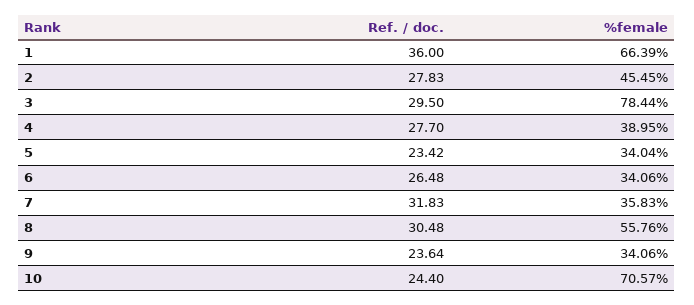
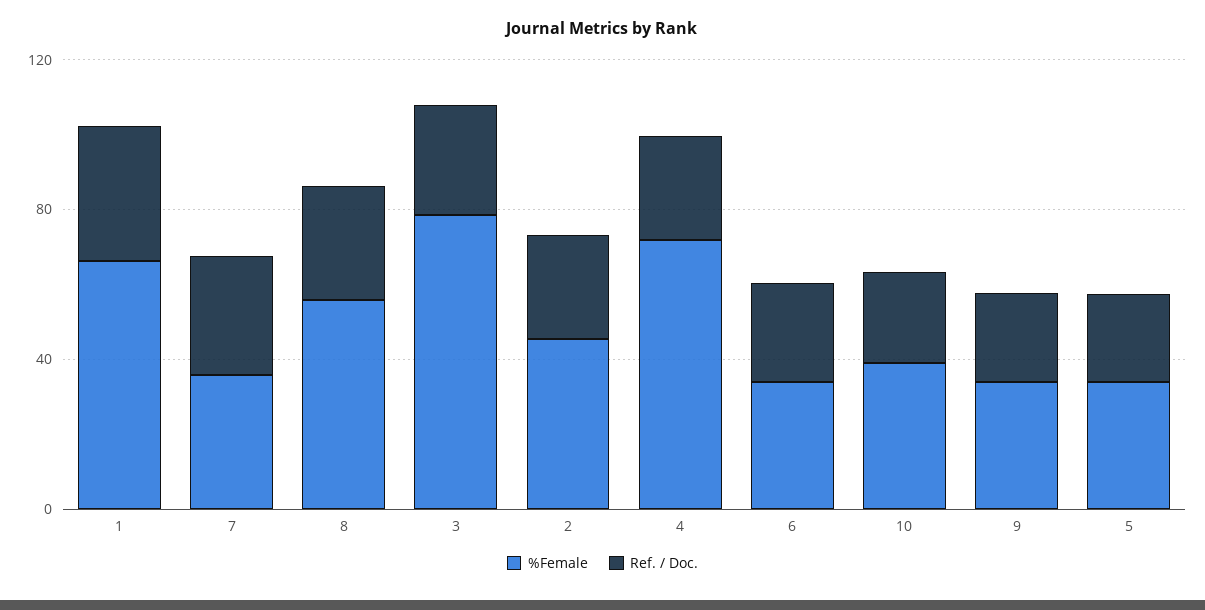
  {
    "Ref. / doc.": {
      "1": 36,
      "2": 27.83,
      "3": 29.5,
      "4": 27.7,
      "5": 23.42,
      "6": 26.48,
      "7": 31.83,
      "8": 30.48,
      "9": 23.64,
      "10": 24.4
    },
    "%female": {
      "1": 66.39,
      "2": 45.45,
      "3": 78.44,
-     "4": 38.95,
+     "4": 70,
      "5": 34.04,
      "6": 34.06,
      "7": 35.83,
      "8": 55.76,
      "9": 34.06,
-     "10": 70.57
+     "10": 40
    }
  }

